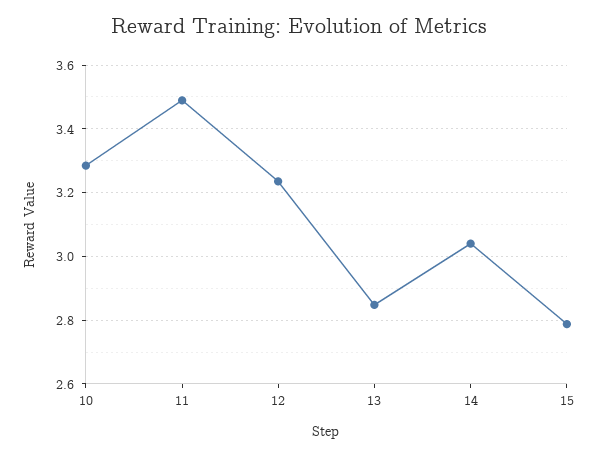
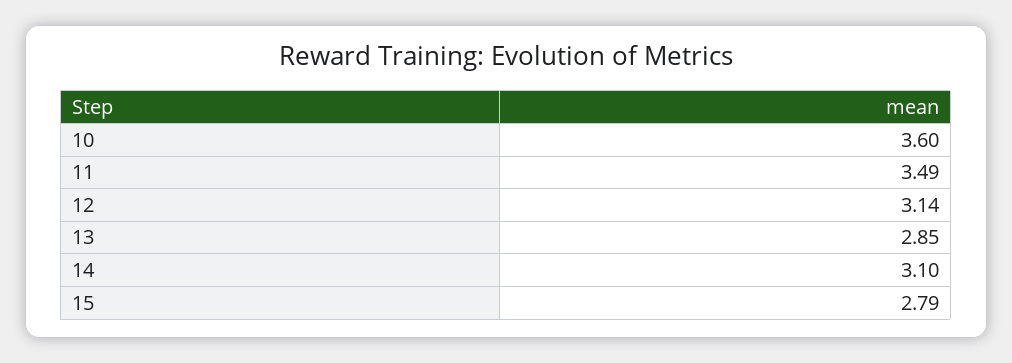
  {
-   "10": 3.28,
+   "10": 3.6,
    "11": 3.49,
-   "12": 3.24,
+   "12": 3.14,
    "13": 2.85,
-   "14": 3.04,
+   "14": 3.1,
    "15": 2.79
  }

